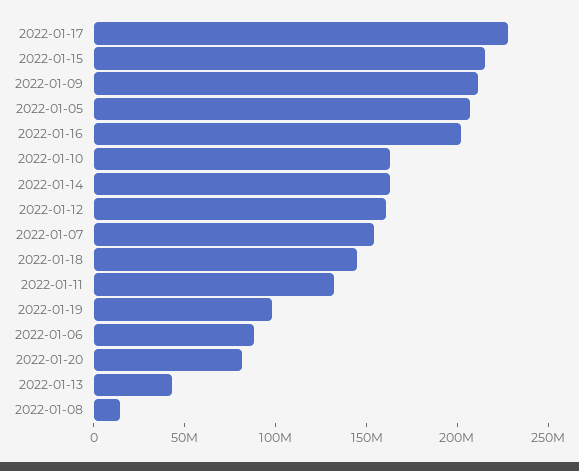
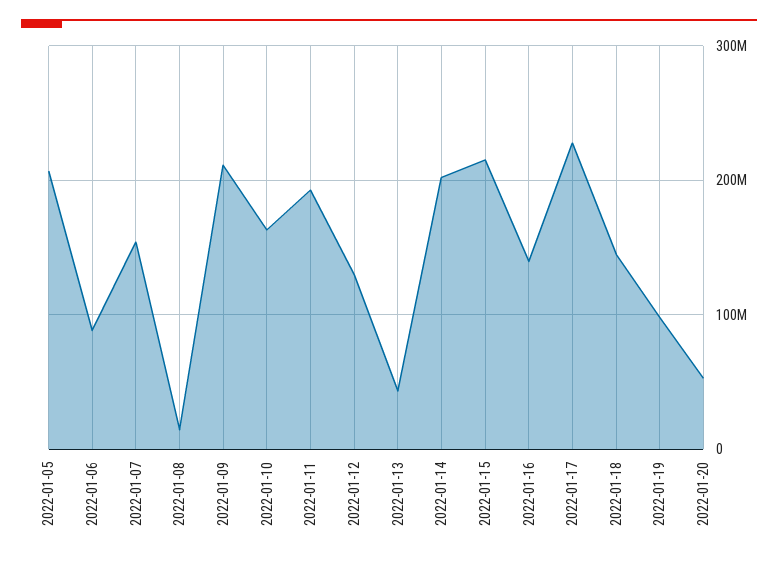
  {
    "2022-01-17": 230000000,
    "2022-01-15": 220000000,
    "2022-01-09": 210000000,
    "2022-01-05": 210000000,
-   "2022-01-16": 200000000,
+   "2022-01-16": 140000000,
    "2022-01-10": 160000000,
-   "2022-01-14": 160000000,
+   "2022-01-14": 200000000,
-   "2022-01-12": 160000000,
+   "2022-01-12": 130000000,
    "2022-01-07": 150000000,
    "2022-01-18": 150000000,
-   "2022-01-11": 130000000,
+   "2022-01-11": 190000000,
    "2022-01-19": 100000000,
    "2022-01-06": 90000000,
-   "2022-01-20": 80000000,
+   "2022-01-20": 50000000,
    "2022-01-13": 40000000,
    "2022-01-08": 10000000
  }

